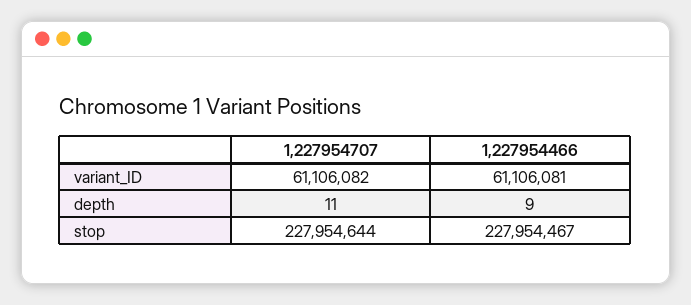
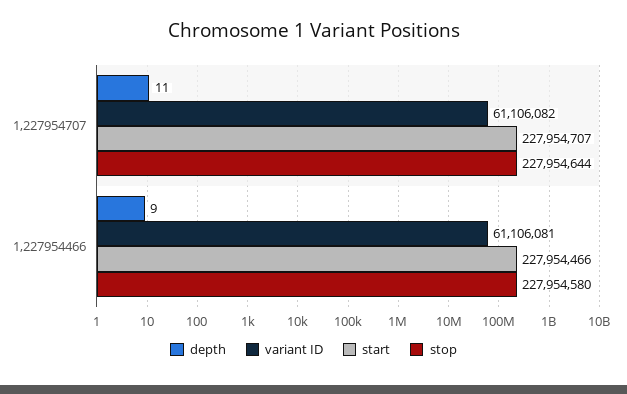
  {
    "variant_ID": {
      "1,227954707": 61106082,
      "1,227954466": 61106081
    },
    "depth": {
      "1,227954707": 11,
      "1,227954466": 9
    },
    "stop": {
      "1,227954707": 227954644,
-     "1,227954466": 227954467
+     "1,227954466": 227954580
-   }
+   },
+   "start": {
+     "1,227954707": 227954707,
+     "1,227954466": 227954466
+   }
  }

